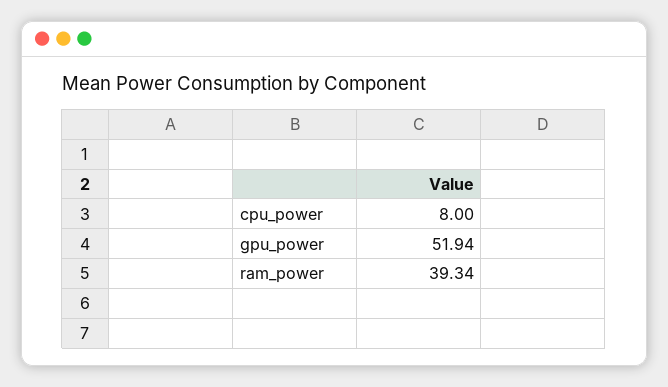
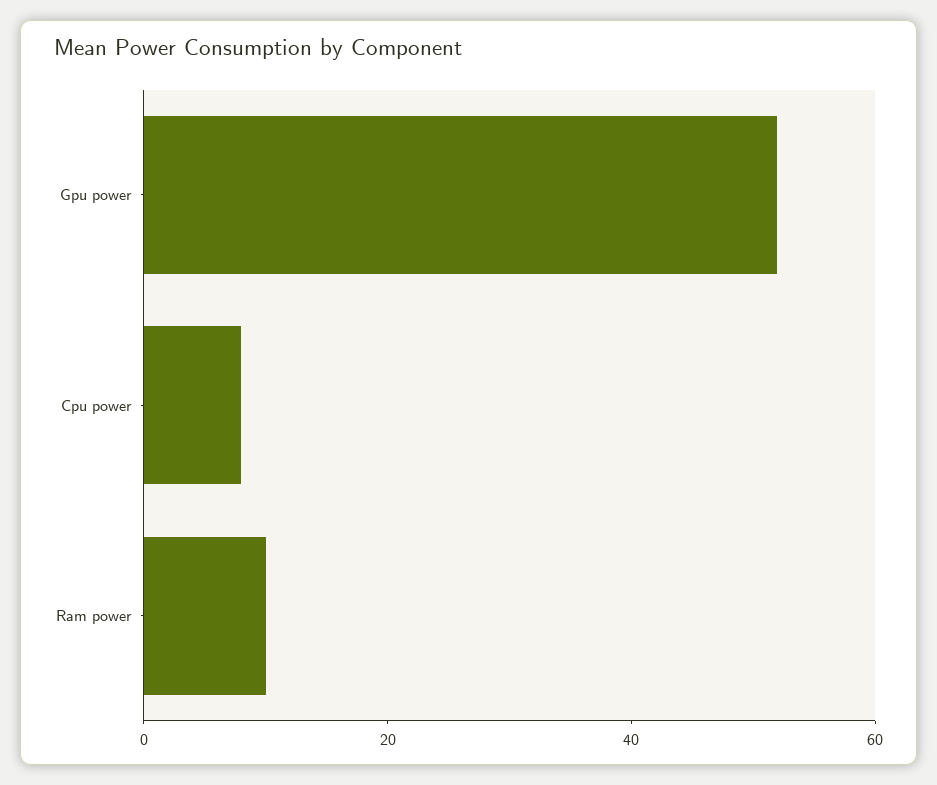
  {
    "cpu_power": 8,
    "gpu_power": 51.94,
-   "ram_power": 39.34
+   "ram_power": 10
  }

